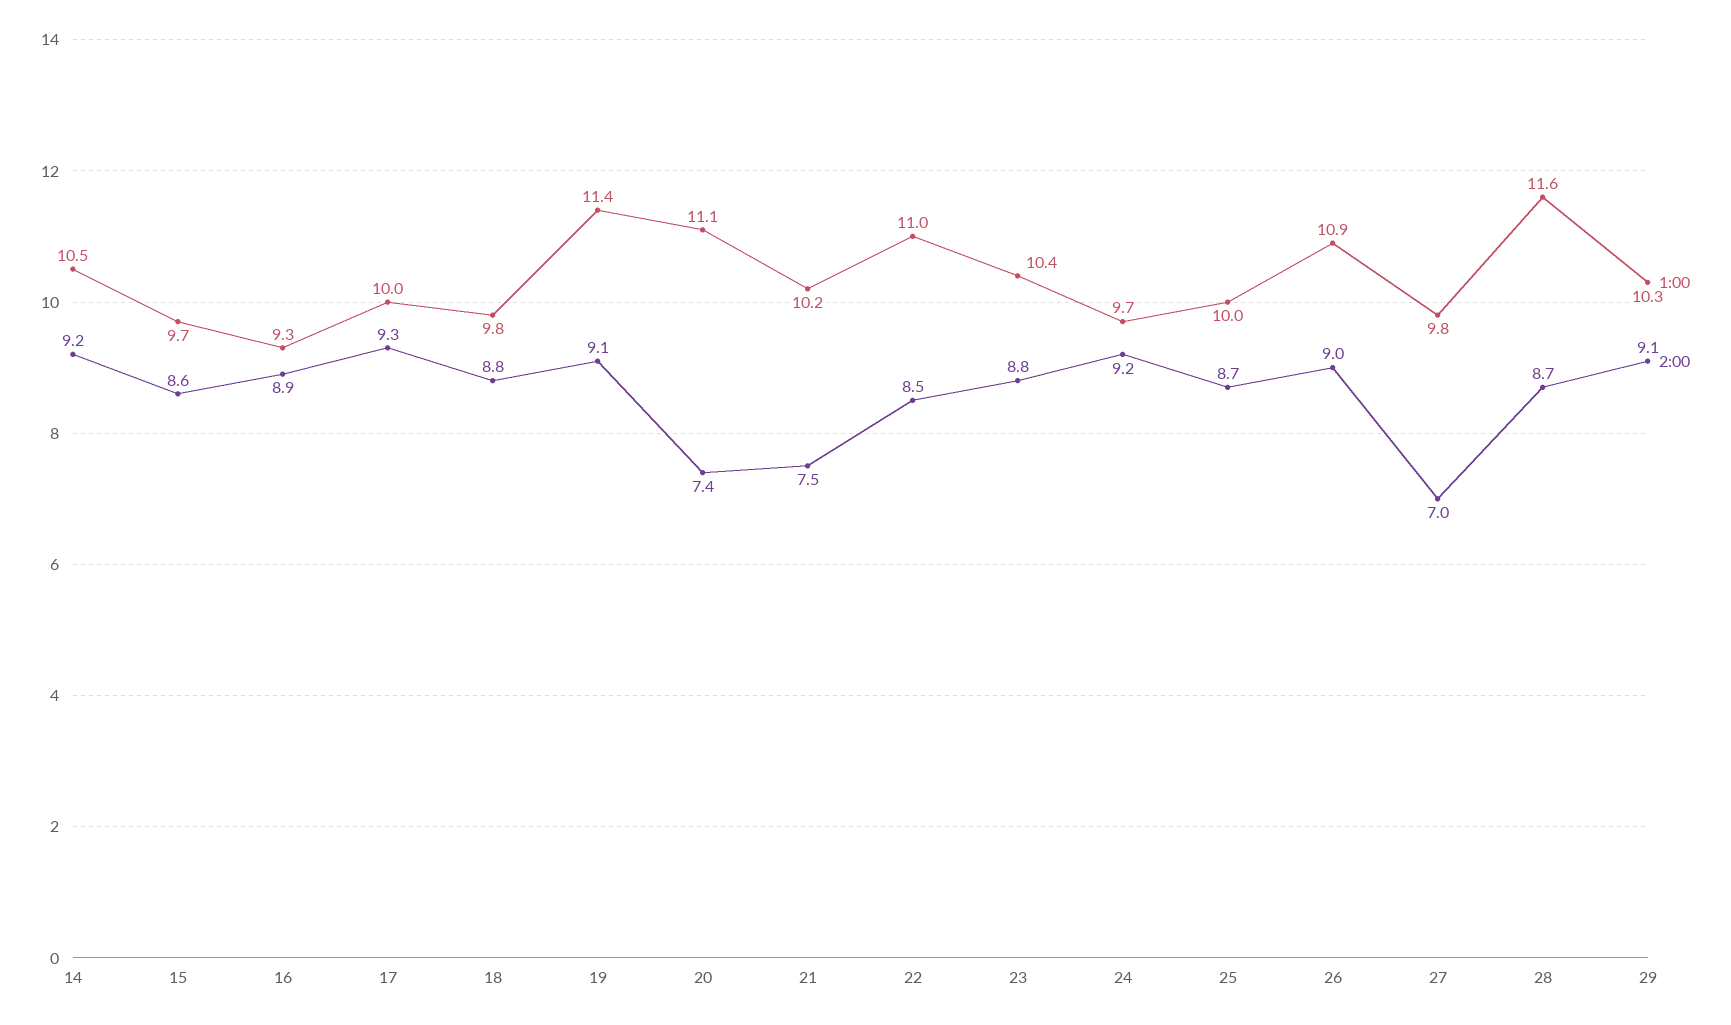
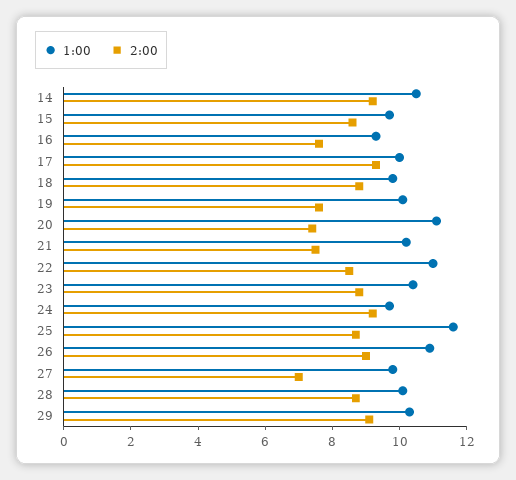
  {
    "1:00": {
      "14": 10.5,
      "15": 9.7,
      "16": 9.3,
      "17": 10,
      "18": 9.8,
-     "19": 11.4,
+     "19": 10,
      "20": 11.1,
      "21": 10.2,
      "22": 11,
      "23": 10.4,
      "24": 9.7,
-     "25": 10,
+     "25": 11.5,
      "26": 10.9,
      "27": 9.8,
-     "28": 11.6,
+     "28": 10,
      "29": 10.3
    },
    "2:00": {
      "14": 9.2,
      "15": 8.6,
-     "16": 8.9,
+     "16": 7.5,
      "17": 9.3,
      "18": 8.8,
-     "19": 9.1,
+     "19": 7.5,
      "20": 7.4,
      "21": 7.5,
      "22": 8.5,
      "23": 8.8,
      "24": 9.2,
      "25": 8.7,
      "26": 9,
      "27": 7,
      "28": 8.7,
      "29": 9.1
    }
  }

